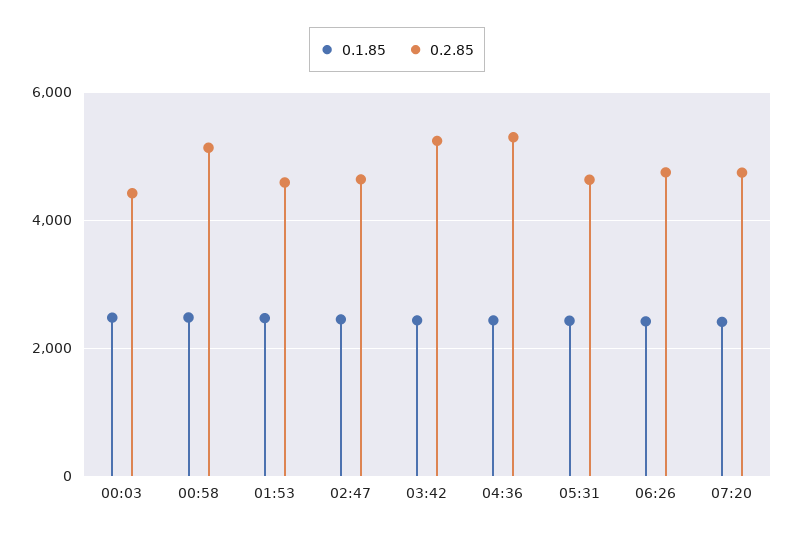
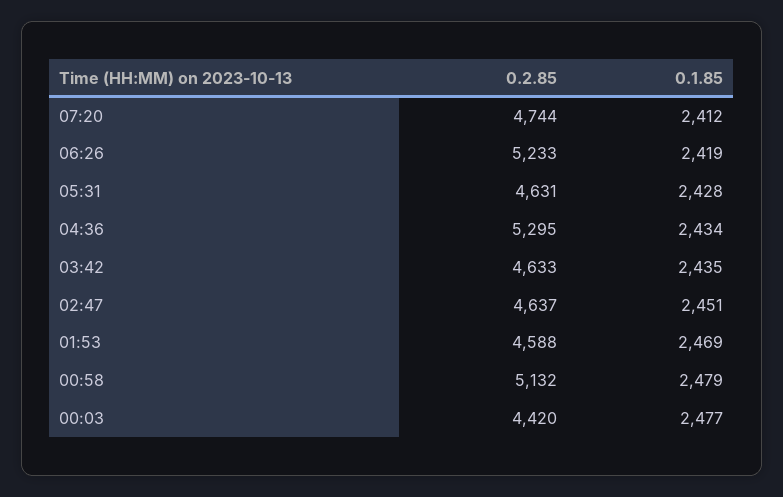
  {
    "0.1.85": {
      "00:03": 2477,
      "00:58": 2479,
      "01:53": 2469,
      "02:47": 2451,
      "03:42": 2435,
      "04:36": 2434,
      "05:31": 2428,
      "06:26": 2419,
      "07:20": 2412
    },
    "0.2.85": {
      "00:03": 4420,
      "00:58": 5132,
      "01:53": 4588,
      "02:47": 4637,
-     "03:42": 5200,
+     "03:42": 4633,
      "04:36": 5295,
      "05:31": 4631,
-     "06:26": 4800,
+     "06:26": 5233,
      "07:20": 4744
    }
  }

